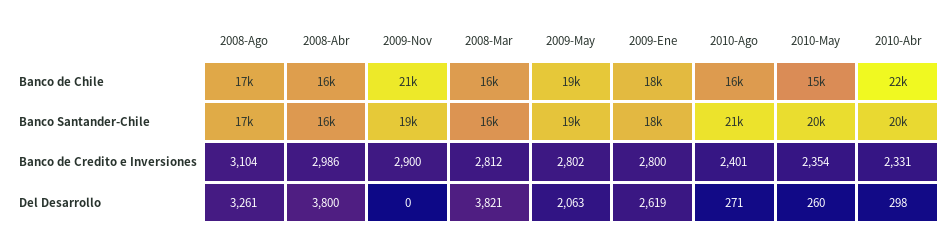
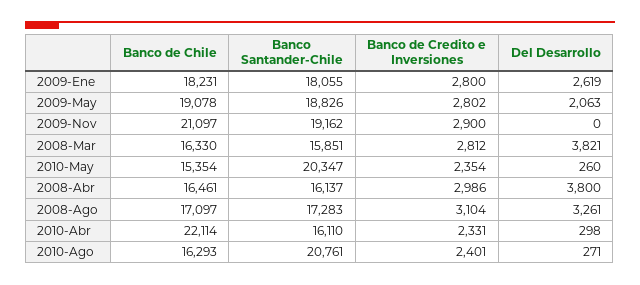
  {
    "2008-Ago": {
      "Banco de Chile": 17097,
      "Banco Santander-Chile": 17283,
      "Banco de Credito e Inversiones": 3104,
      "Del Desarrollo": 3261
    },
    "2008-Abr": {
      "Banco de Chile": 16461,
      "Banco Santander-Chile": 16137,
      "Banco de Credito e Inversiones": 2986,
      "Del Desarrollo": 3800
    },
    "2009-Nov": {
      "Banco de Chile": 21097,
      "Banco Santander-Chile": 19162,
      "Banco de Credito e Inversiones": 2900,
      "Del Desarrollo": 0
    },
    "2008-Mar": {
      "Banco de Chile": 16330,
      "Banco Santander-Chile": 15851,
      "Banco de Credito e Inversiones": 2812,
      "Del Desarrollo": 3821
    },
    "2009-May": {
      "Banco de Chile": 19078,
      "Banco Santander-Chile": 18826,
      "Banco de Credito e Inversiones": 2802,
      "Del Desarrollo": 2063
    },
    "2009-Ene": {
      "Banco de Chile": 18231,
      "Banco Santander-Chile": 18055,
      "Banco de Credito e Inversiones": 2800,
      "Del Desarrollo": 2619
    },
    "2010-Ago": {
      "Banco de Chile": 16293,
      "Banco Santander-Chile": 20761,
      "Banco de Credito e Inversiones": 2401,
      "Del Desarrollo": 271
    },
    "2010-May": {
      "Banco de Chile": 15354,
      "Banco Santander-Chile": 20347,
      "Banco de Credito e Inversiones": 2354,
      "Del Desarrollo": 260
    },
    "2010-Abr": {
      "Banco de Chile": 22114,
-     "Banco Santander-Chile": 20000,
+     "Banco Santander-Chile": 16110,
      "Banco de Credito e Inversiones": 2331,
      "Del Desarrollo": 298
    }
  }

